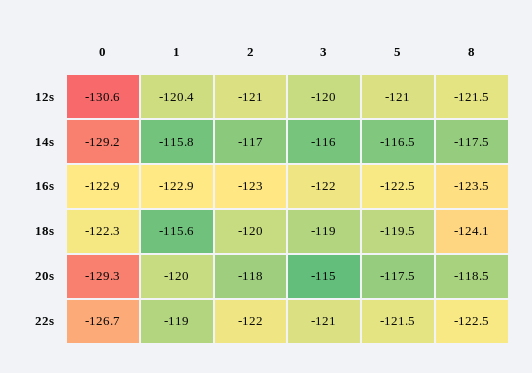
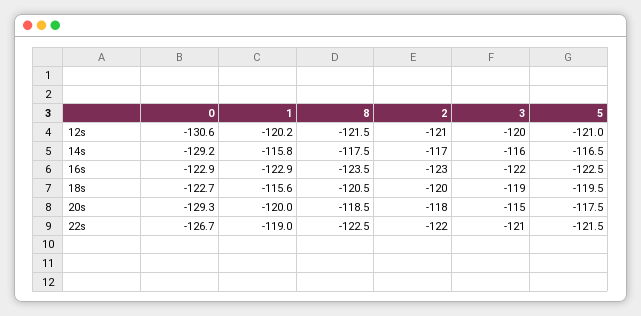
  {
    "0": {
      "12s": -130.6,
      "14s": -129.2,
      "16s": -122.9,
-     "18s": -122.3,
+     "18s": -122.7,
      "20s": -129.3,
      "22s": -126.7
    },
    "1": {
-     "12s": -120.4,
+     "12s": -120.2,
      "14s": -115.8,
      "16s": -122.9,
      "18s": -115.6,
      "20s": -120,
      "22s": -119
    },
    "2": {
      "12s": -121,
      "14s": -117,
      "16s": -123,
      "18s": -120,
      "20s": -118,
      "22s": -122
    },
    "3": {
      "12s": -120,
      "14s": -116,
      "16s": -122,
      "18s": -119,
      "20s": -115,
      "22s": -121
    },
    "5": {
      "12s": -121,
      "14s": -116.5,
      "16s": -122.5,
      "18s": -119.5,
      "20s": -117.5,
      "22s": -121.5
    },
    "8": {
      "12s": -121.5,
      "14s": -117.5,
      "16s": -123.5,
-     "18s": -124.1,
+     "18s": -120.5,
      "20s": -118.5,
      "22s": -122.5
    }
  }

